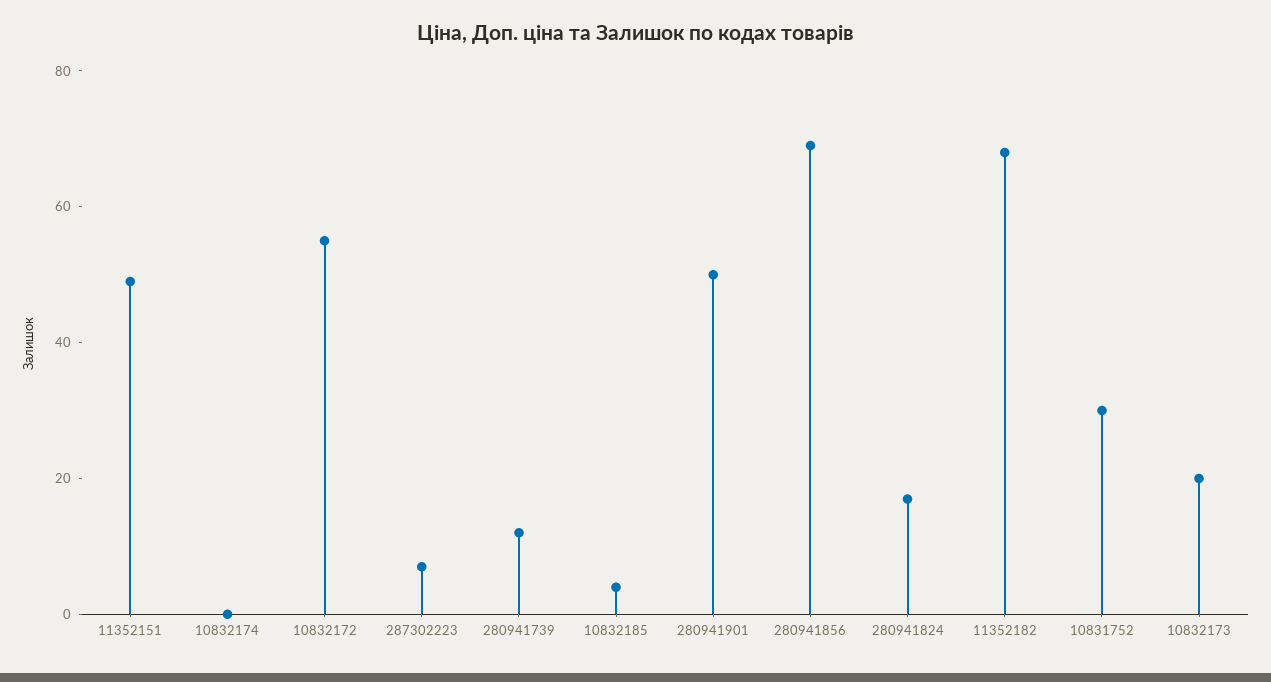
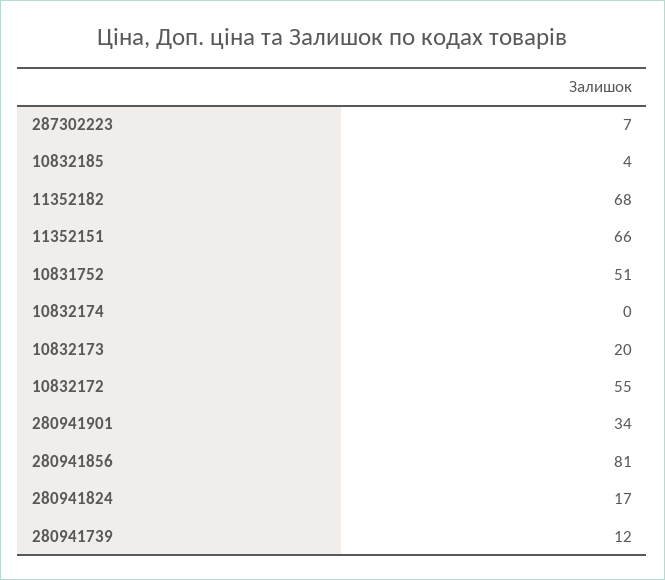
  {
-   "11352151": 50,
+   "11352151": 66,
    "10832174": 0,
    "10832172": 55,
    "287302223": 7,
    "280941739": 12,
    "10832185": 4,
-   "280941901": 50,
+   "280941901": 34,
-   "280941856": 70,
+   "280941856": 81,
    "280941824": 17,
    "11352182": 68,
-   "10831752": 30,
+   "10831752": 51,
    "10832173": 20
  }

